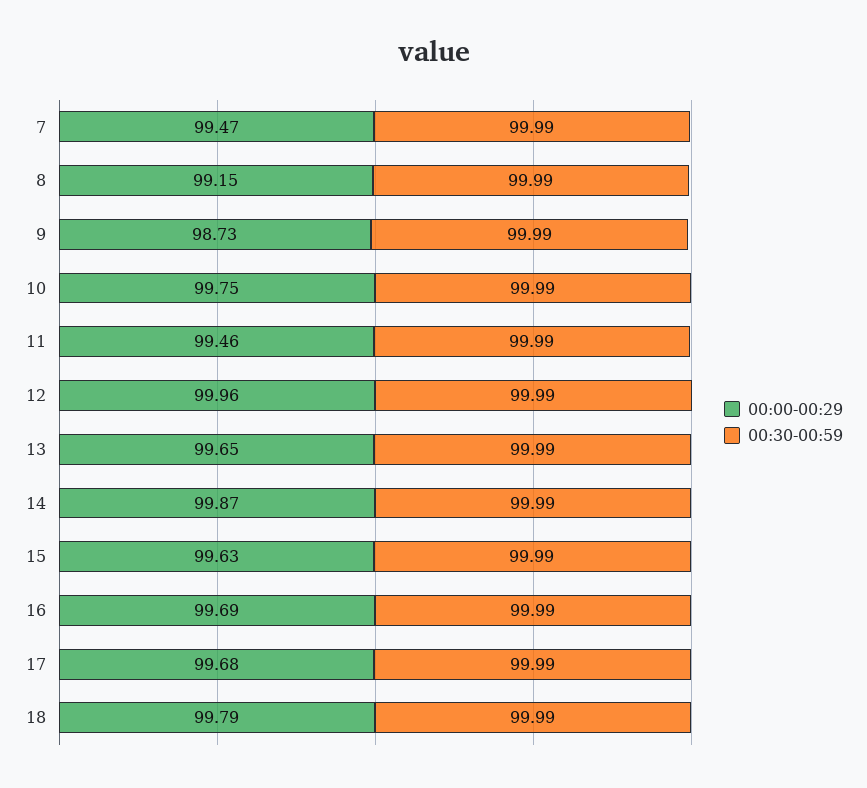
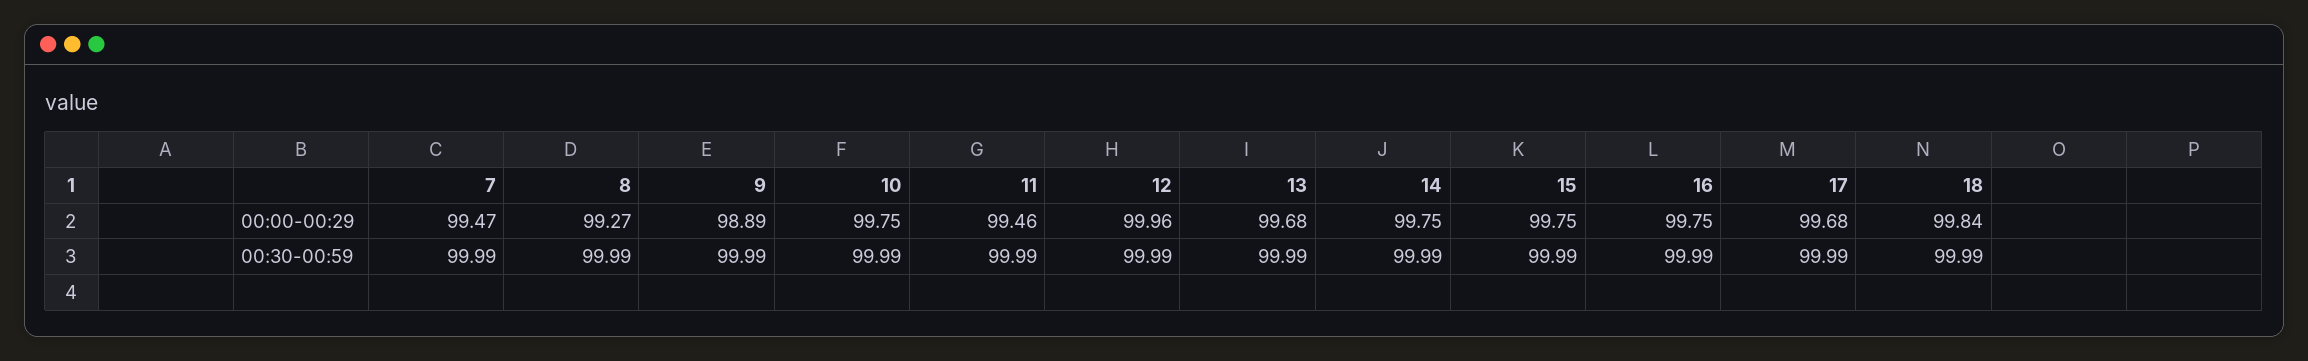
  {
    "00:00-00:29": {
      "7": 99.47,
-     "8": 99.15,
+     "8": 99.27,
-     "9": 98.73,
+     "9": 98.89,
      "10": 99.75,
      "11": 99.46,
      "12": 99.96,
-     "13": 99.65,
+     "13": 99.68,
-     "14": 99.87,
+     "14": 99.75,
-     "15": 99.63,
+     "15": 99.75,
-     "16": 99.69,
+     "16": 99.75,
      "17": 99.68,
-     "18": 99.79
+     "18": 99.84
    },
    "00:30-00:59": {
      "7": 99.99,
      "8": 99.99,
      "9": 99.99,
      "10": 99.99,
      "11": 99.99,
      "12": 99.99,
      "13": 99.99,
      "14": 99.99,
      "15": 99.99,
      "16": 99.99,
      "17": 99.99,
      "18": 99.99
    }
  }

